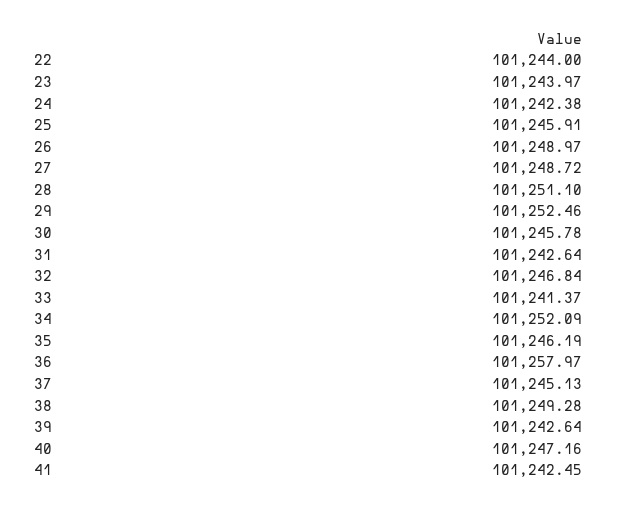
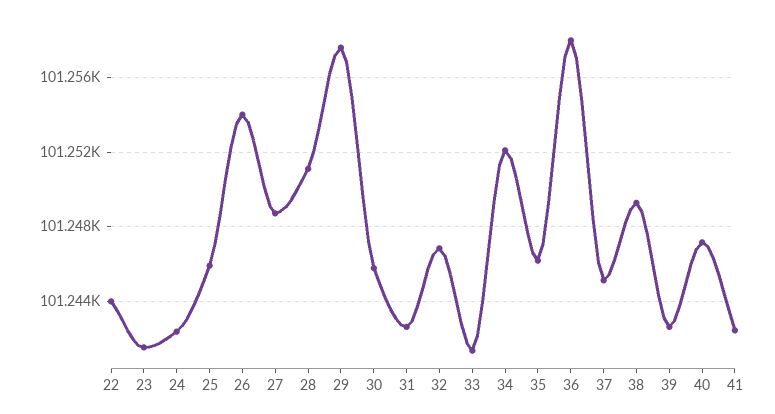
  {
    "22": 101244,
-   "23": 101243.97,
+   "23": 101241.5,
    "24": 101242.38,
    "25": 101245.91,
-   "26": 101248.97,
+   "26": 101254,
    "27": 101248.72,
    "28": 101251.1,
-   "29": 101252.46,
+   "29": 101257.5,
    "30": 101245.78,
    "31": 101242.64,
    "32": 101246.84,
    "33": 101241.37,
    "34": 101252.09,
    "35": 101246.19,
    "36": 101257.97,
    "37": 101245.13,
    "38": 101249.28,
    "39": 101242.64,
    "40": 101247.16,
    "41": 101242.45
  }

